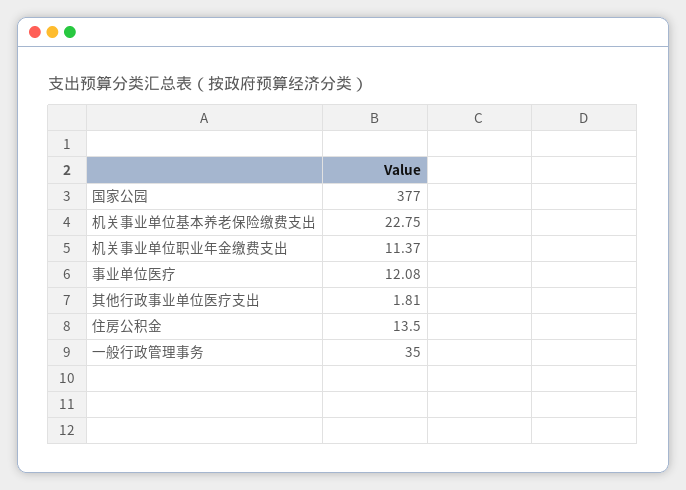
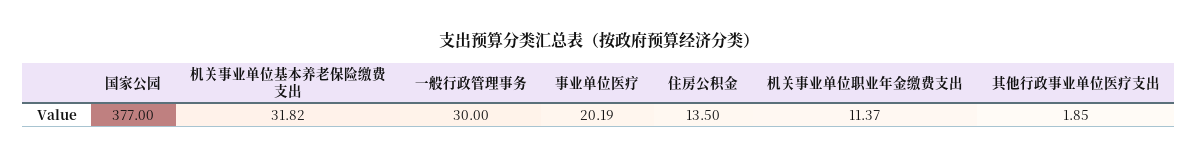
  {
    "国家公园": 377,
-   "机关事业单位基本养老保险缴费支出": 22.75,
+   "机关事业单位基本养老保险缴费支出": 31.82,
    "机关事业单位职业年金缴费支出": 11.37,
-   "事业单位医疗": 12.08,
+   "事业单位医疗": 20.19,
-   "其他行政事业单位医疗支出": 1.81,
+   "其他行政事业单位医疗支出": 1.85,
    "住房公积金": 13.5,
-   "一般行政管理事务": 35
+   "一般行政管理事务": 30
  }

